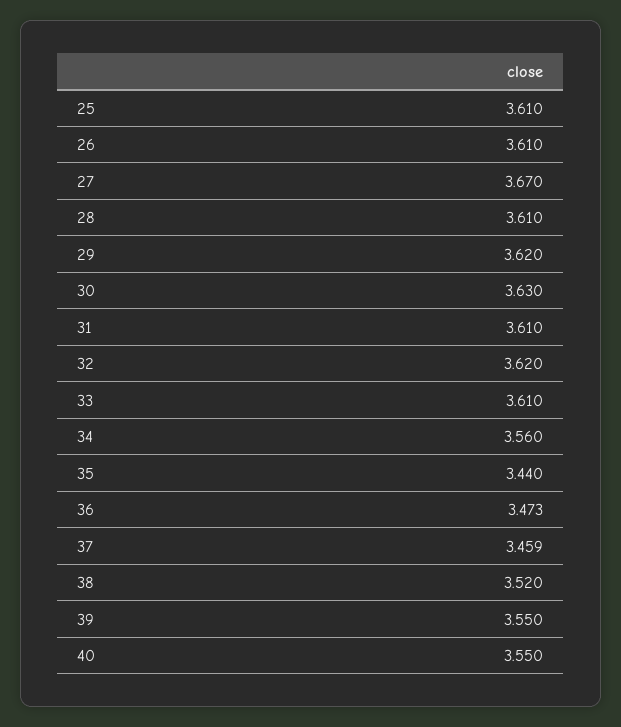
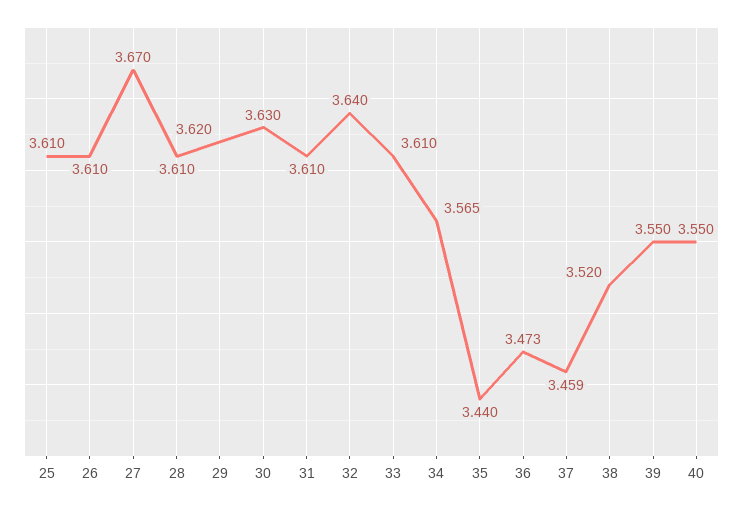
  {
    "25": 3.61,
    "26": 3.61,
    "27": 3.67,
    "28": 3.61,
    "29": 3.62,
    "30": 3.63,
    "31": 3.61,
-   "32": 3.62,
+   "32": 3.64,
    "33": 3.61,
-   "34": 3.56,
+   "34": 3.565,
    "35": 3.44,
    "36": 3.473,
    "37": 3.459,
    "38": 3.52,
    "39": 3.55,
    "40": 3.55
  }

